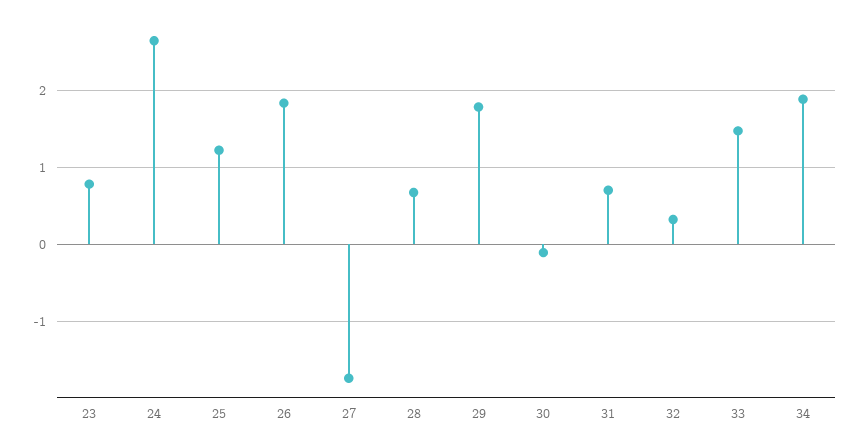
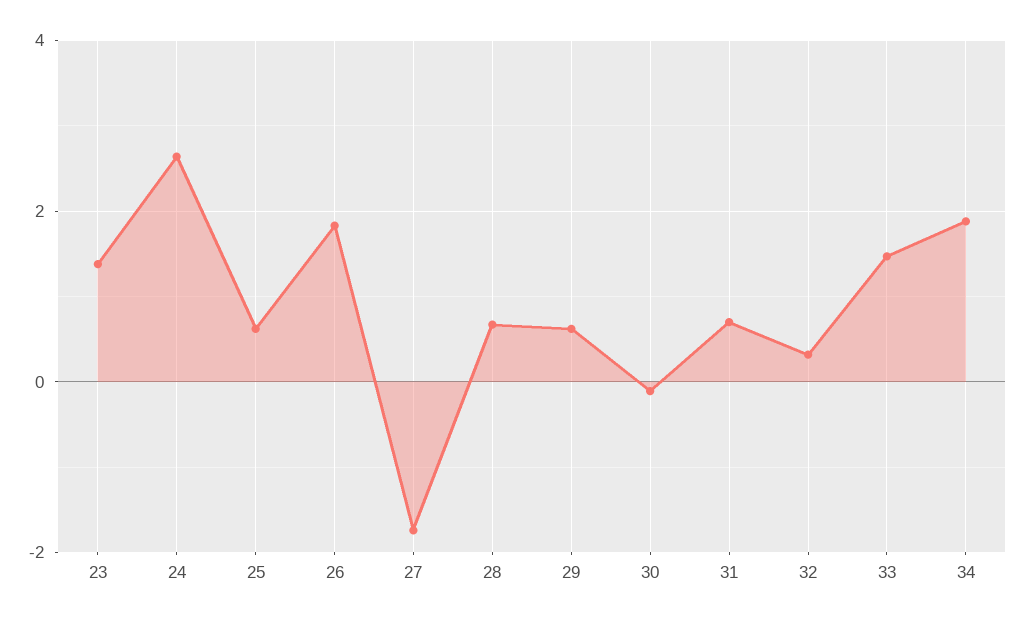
  {
-   "23": 0.8,
+   "23": 1.4,
    "24": 2.6,
-   "25": 1.2,
+   "25": 0.6,
    "26": 1.8,
    "27": -1.7,
    "28": 0.7,
-   "29": 1.8,
+   "29": 0.6,
    "30": -0.1,
    "31": 0.7,
    "32": 0.3,
    "33": 1.5,
    "34": 1.9
  }

